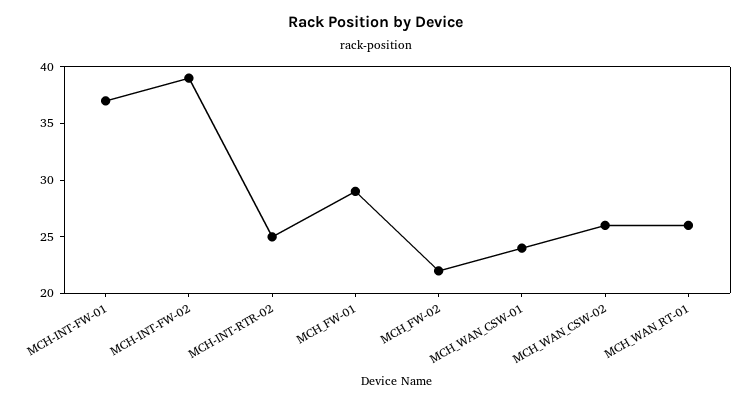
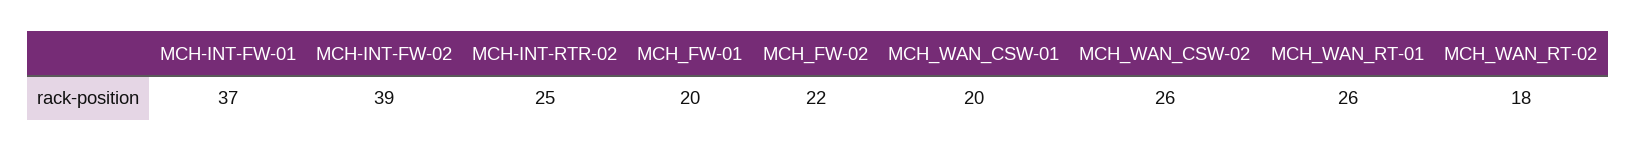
  {
    "MCH-INT-FW-01": 37,
    "MCH-INT-FW-02": 39,
    "MCH-INT-RTR-02": 25,
-   "MCH_FW-01": 29,
+   "MCH_FW-01": 20,
    "MCH_FW-02": 22,
-   "MCH_WAN_CSW-01": 24,
+   "MCH_WAN_CSW-01": 20,
    "MCH_WAN_CSW-02": 26,
-   "MCH_WAN_RT-01": 26
+   "MCH_WAN_RT-01": 26,
+   "MCH_WAN_RT-02": 18
  }

